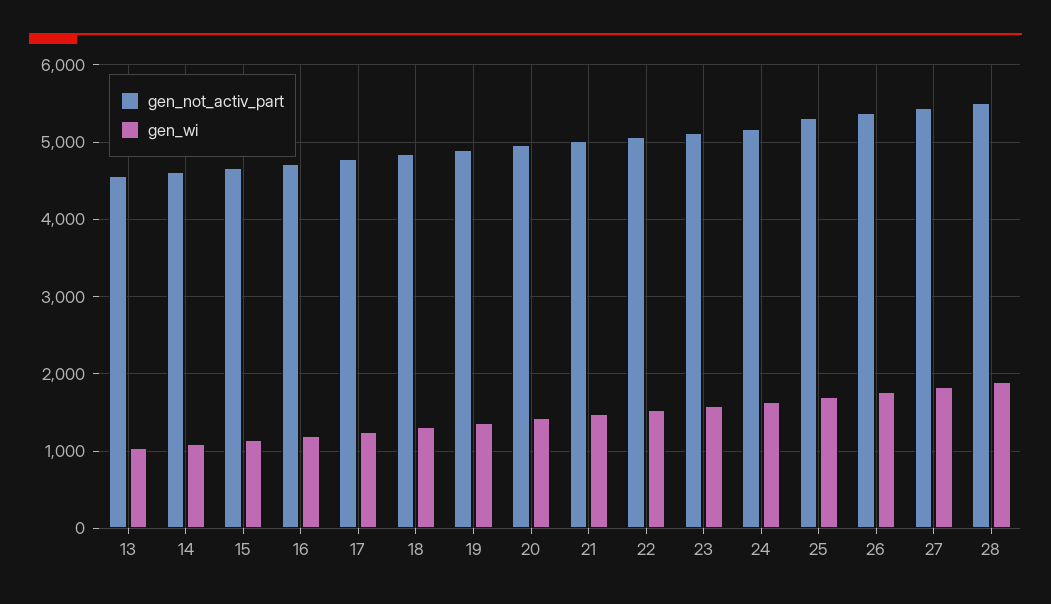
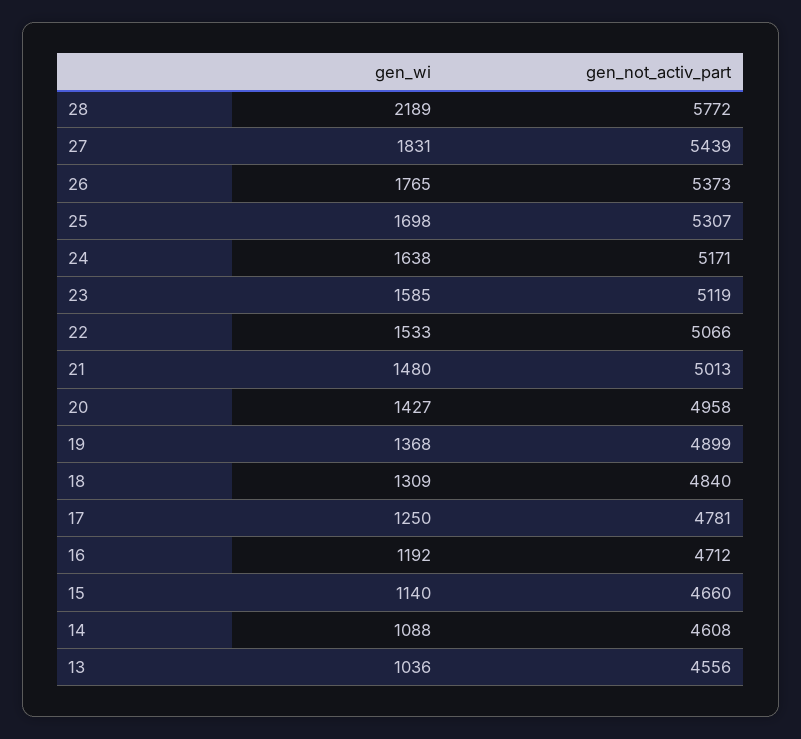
  {
    "gen_not_activ_part": {
      "13": 4556,
      "14": 4608,
      "15": 4660,
      "16": 4712,
      "17": 4781,
      "18": 4840,
      "19": 4899,
      "20": 4958,
      "21": 5013,
      "22": 5066,
      "23": 5119,
      "24": 5171,
      "25": 5307,
      "26": 5373,
      "27": 5439,
-     "28": 5500
+     "28": 5772
    },
    "gen_wi": {
      "13": 1036,
      "14": 1088,
      "15": 1140,
      "16": 1192,
      "17": 1250,
      "18": 1309,
      "19": 1368,
      "20": 1427,
      "21": 1480,
      "22": 1533,
      "23": 1585,
      "24": 1638,
      "25": 1698,
      "26": 1765,
      "27": 1831,
-     "28": 1900
+     "28": 2189
    }
  }

